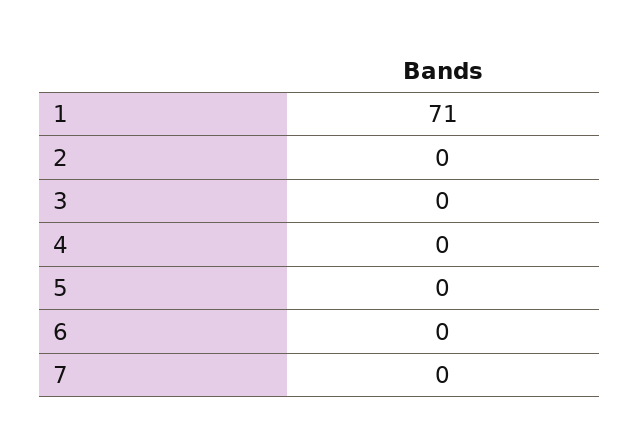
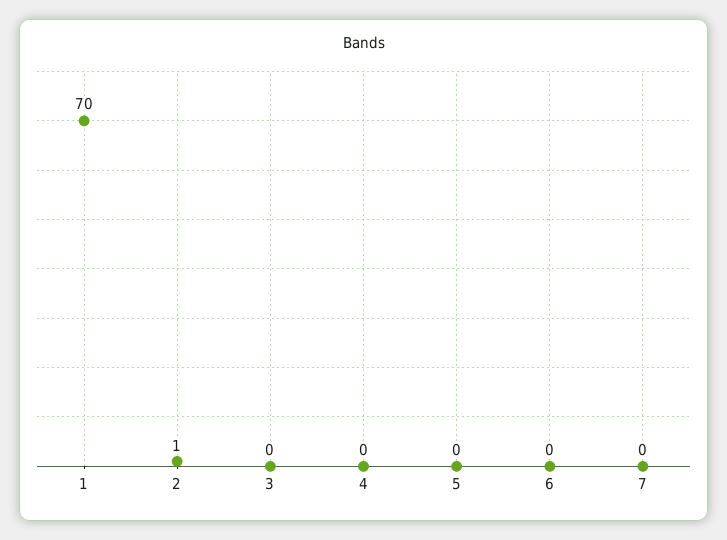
  {
-   "1": 71,
+   "1": 70,
-   "2": 0,
+   "2": 1,
    "3": 0,
    "4": 0,
    "5": 0,
    "6": 0,
    "7": 0
  }

